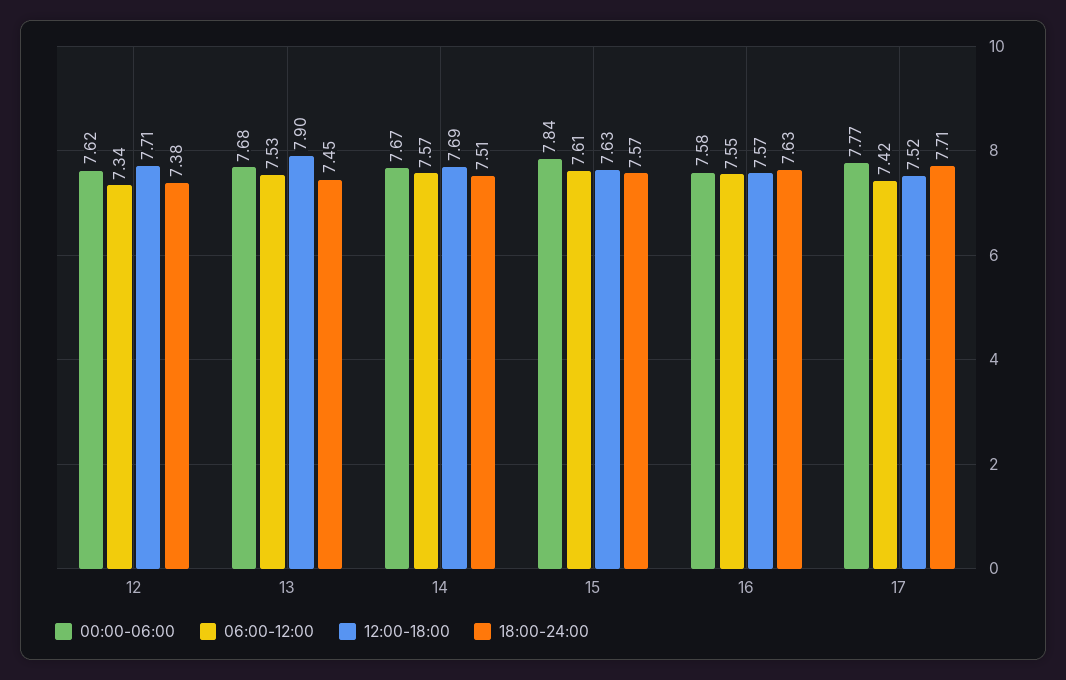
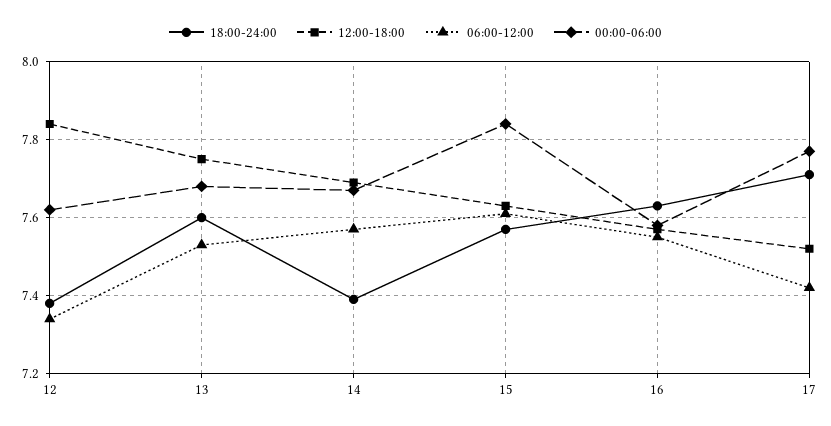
  {
    "00:00-06:00": {
      "12": 7.62,
      "13": 7.68,
      "14": 7.67,
      "15": 7.84,
      "16": 7.58,
      "17": 7.77
    },
    "06:00-12:00": {
      "12": 7.34,
      "13": 7.53,
      "14": 7.57,
      "15": 7.61,
      "16": 7.55,
      "17": 7.42
    },
    "12:00-18:00": {
-     "12": 7.71,
+     "12": 7.85,
-     "13": 7.9,
+     "13": 7.75,
      "14": 7.69,
      "15": 7.63,
      "16": 7.57,
      "17": 7.52
    },
    "18:00-24:00": {
      "12": 7.38,
-     "13": 7.45,
+     "13": 7.6,
-     "14": 7.51,
+     "14": 7.4,
      "15": 7.57,
      "16": 7.63,
      "17": 7.71
    }
  }

